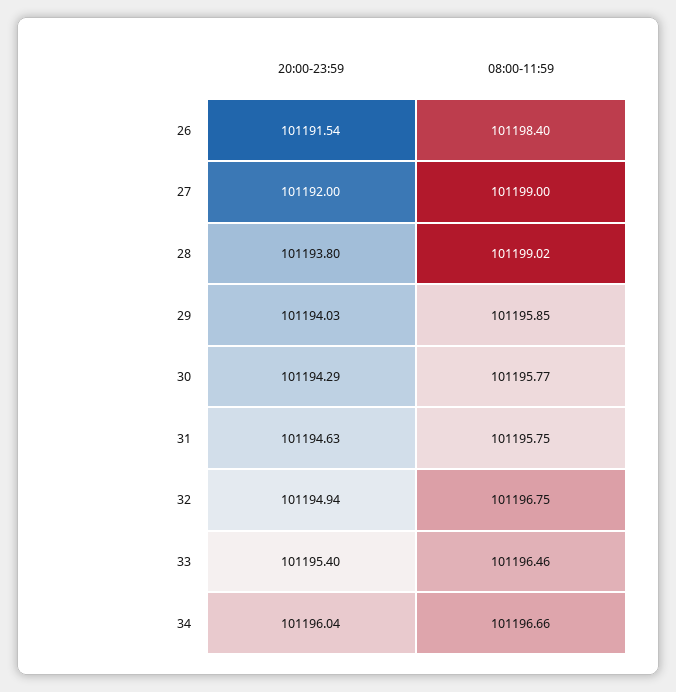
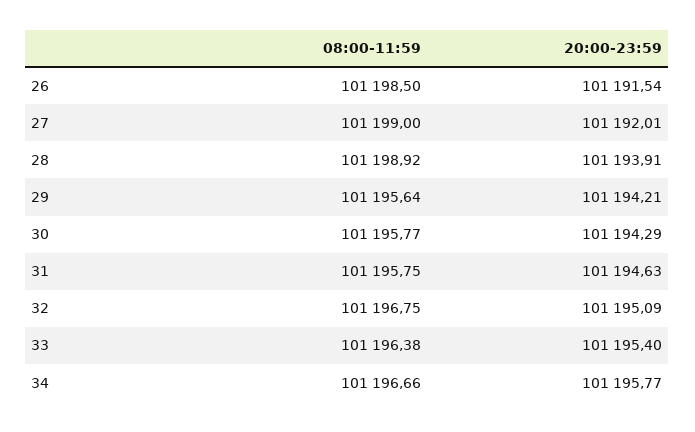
  {
    "20:00-23:59": {
      "26": 101191.54,
-     "27": 101192,
+     "27": 101192.01,
-     "28": 101193.8,
+     "28": 101193.91,
-     "29": 101194.03,
+     "29": 101194.21,
      "30": 101194.29,
      "31": 101194.63,
-     "32": 101194.94,
+     "32": 101195.09,
      "33": 101195.4,
-     "34": 101196.04
+     "34": 101195.77
    },
    "08:00-11:59": {
-     "26": 101198.4,
+     "26": 101198.5,
      "27": 101199,
-     "28": 101199.02,
+     "28": 101198.92,
-     "29": 101195.85,
+     "29": 101195.64,
      "30": 101195.77,
      "31": 101195.75,
      "32": 101196.75,
-     "33": 101196.46,
+     "33": 101196.38,
      "34": 101196.66
    }
  }

